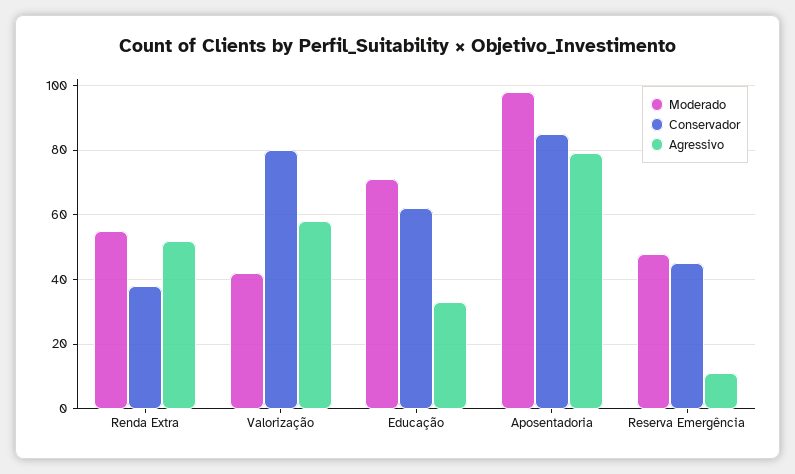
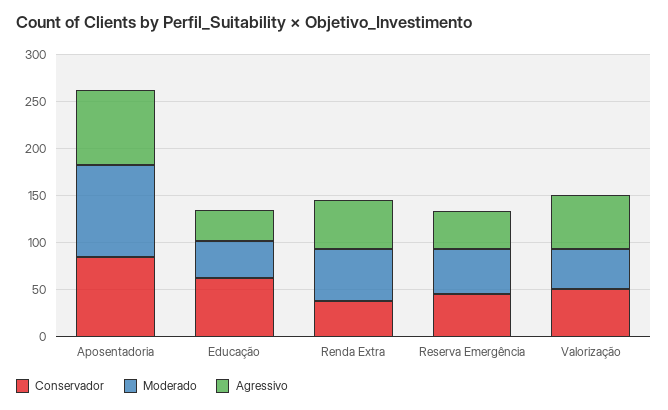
  {
    "Moderado": {
      "Renda Extra": 55,
      "Valorização": 40,
-     "Educação": 70,
+     "Educação": 40,
      "Aposentadoria": 100,
      "Reserva Emergência": 50
    },
    "Conservador": {
      "Renda Extra": 40,
-     "Valorização": 80,
+     "Valorização": 50,
      "Educação": 60,
      "Aposentadoria": 85,
      "Reserva Emergência": 45
    },
    "Agressivo": {
      "Renda Extra": 50,
      "Valorização": 60,
      "Educação": 35,
      "Aposentadoria": 80,
-     "Reserva Emergência": 10
+     "Reserva Emergência": 40
    }
  }

